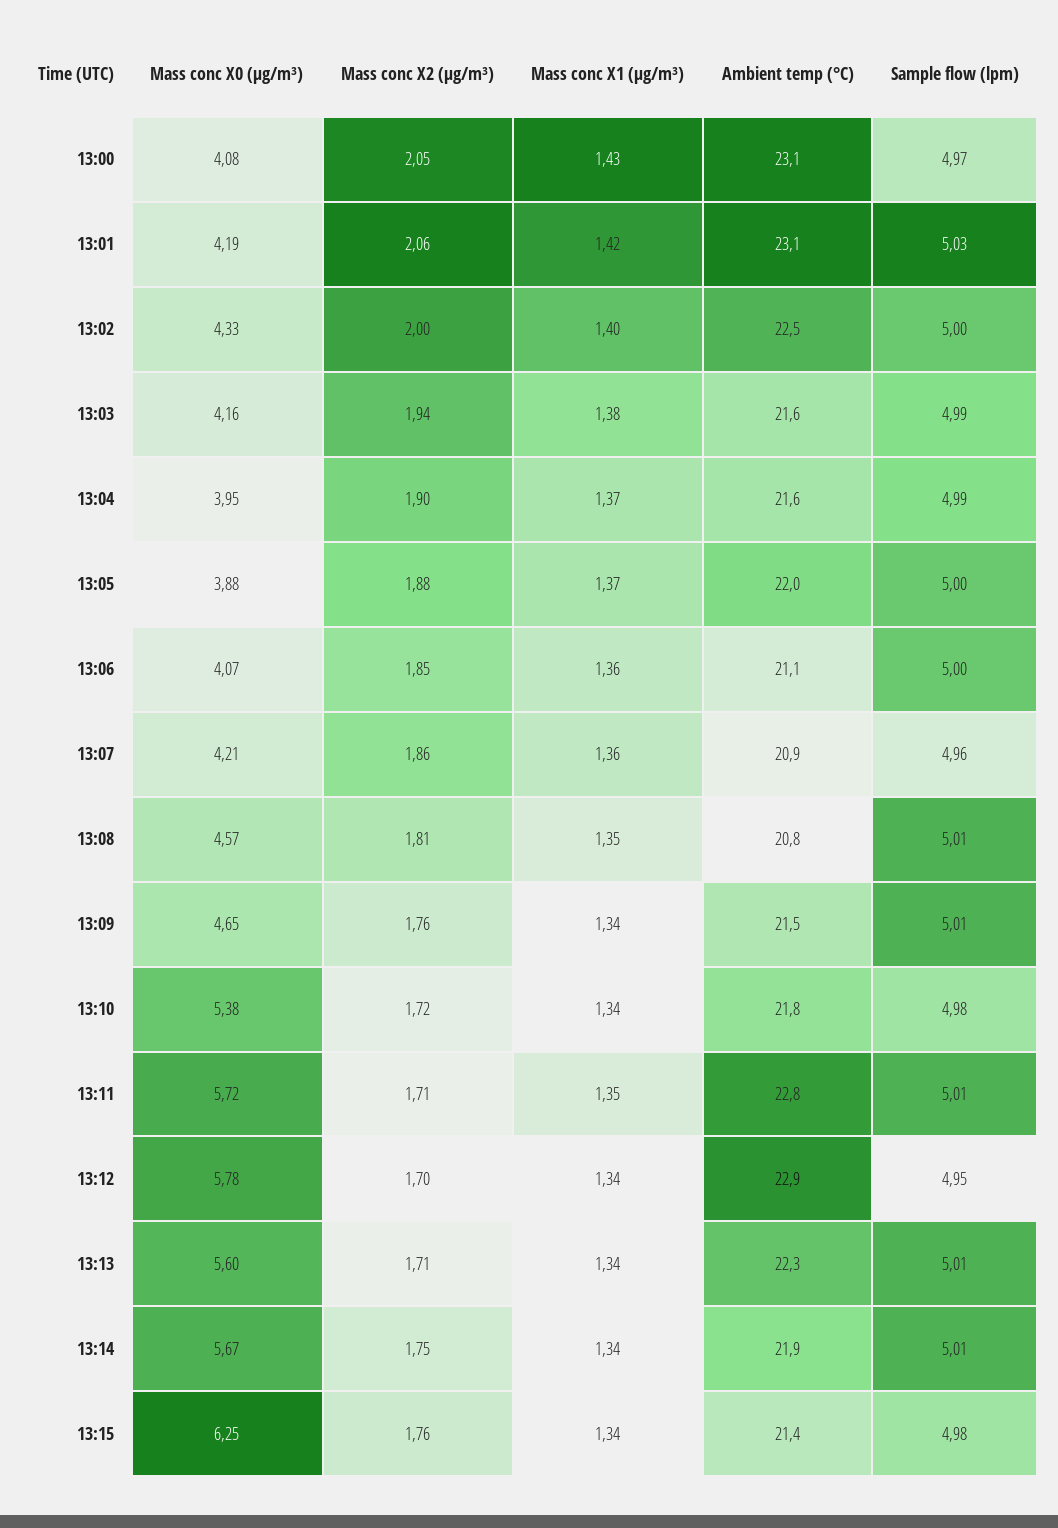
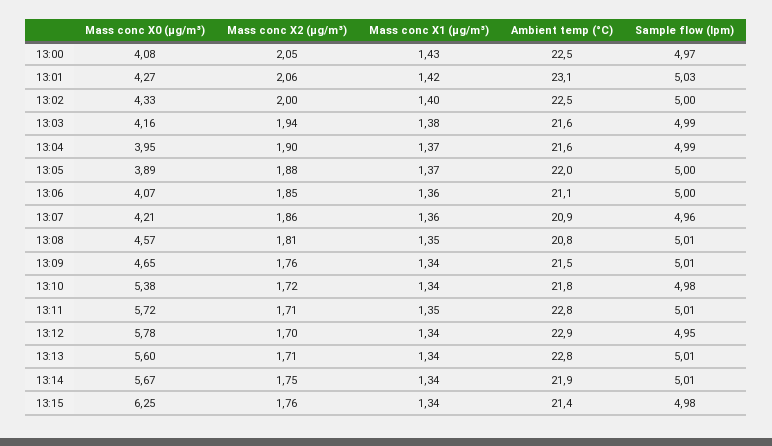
  {
    "Mass conc X0 (μg/m³)": {
      "13:00": 4.08,
-     "13:01": 4.19,
+     "13:01": 4.27,
      "13:02": 4.33,
      "13:03": 4.16,
      "13:04": 3.95,
-     "13:05": 3.88,
+     "13:05": 3.89,
      "13:06": 4.07,
      "13:07": 4.21,
      "13:08": 4.57,
      "13:09": 4.65,
      "13:10": 5.38,
      "13:11": 5.72,
      "13:12": 5.78,
      "13:13": 5.6,
      "13:14": 5.67,
      "13:15": 6.25
    },
    "Mass conc X2 (μg/m³)": {
      "13:00": 2.05,
      "13:01": 2.06,
      "13:02": 2,
      "13:03": 1.94,
      "13:04": 1.9,
      "13:05": 1.88,
      "13:06": 1.85,
      "13:07": 1.86,
      "13:08": 1.81,
      "13:09": 1.76,
      "13:10": 1.72,
      "13:11": 1.71,
      "13:12": 1.7,
      "13:13": 1.71,
      "13:14": 1.75,
      "13:15": 1.76
    },
    "Mass conc X1 (μg/m³)": {
      "13:00": 1.43,
      "13:01": 1.42,
      "13:02": 1.4,
      "13:03": 1.38,
      "13:04": 1.37,
      "13:05": 1.37,
      "13:06": 1.36,
      "13:07": 1.36,
      "13:08": 1.35,
      "13:09": 1.34,
      "13:10": 1.34,
      "13:11": 1.35,
      "13:12": 1.34,
      "13:13": 1.34,
      "13:14": 1.34,
      "13:15": 1.34
    },
    "Ambient temp (°C)": {
-     "13:00": 23.1,
+     "13:00": 22.5,
      "13:01": 23.1,
      "13:02": 22.5,
      "13:03": 21.6,
      "13:04": 21.6,
      "13:05": 22,
      "13:06": 21.1,
      "13:07": 20.9,
      "13:08": 20.8,
      "13:09": 21.5,
      "13:10": 21.8,
      "13:11": 22.8,
      "13:12": 22.9,
-     "13:13": 22.3,
+     "13:13": 22.8,
      "13:14": 21.9,
      "13:15": 21.4
    },
    "Sample flow (lpm)": {
      "13:00": 4.97,
      "13:01": 5.03,
      "13:02": 5,
      "13:03": 4.99,
      "13:04": 4.99,
      "13:05": 5,
      "13:06": 5,
      "13:07": 4.96,
      "13:08": 5.01,
      "13:09": 5.01,
      "13:10": 4.98,
      "13:11": 5.01,
      "13:12": 4.95,
      "13:13": 5.01,
      "13:14": 5.01,
      "13:15": 4.98
    }
  }

